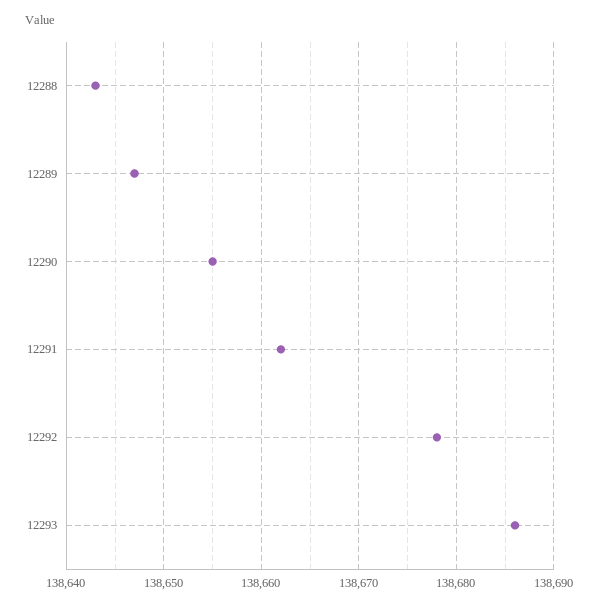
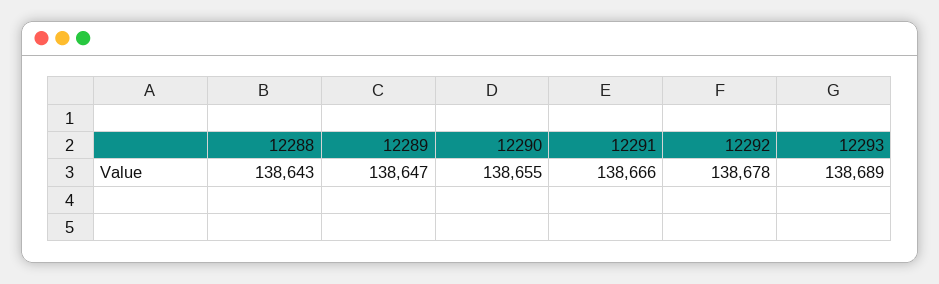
  {
    "12288": 138643,
    "12289": 138647,
    "12290": 138655,
-   "12291": 138662,
+   "12291": 138666,
    "12292": 138678,
-   "12293": 138686
+   "12293": 138689
  }

